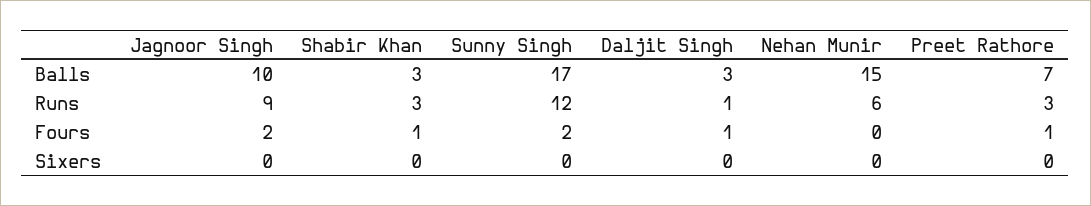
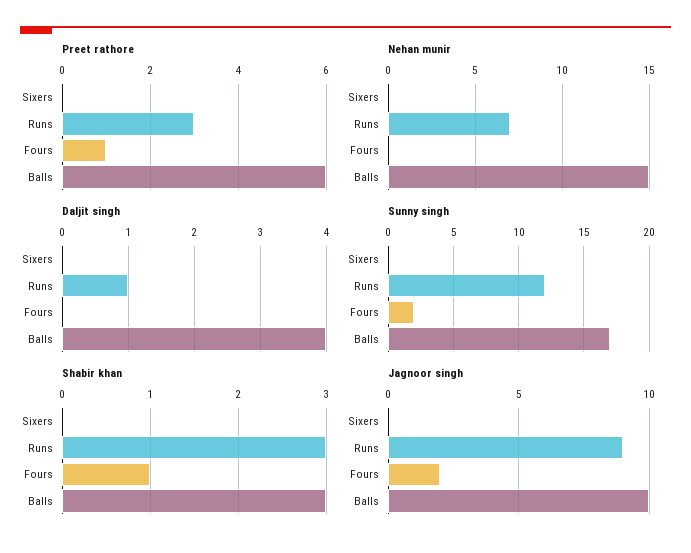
  {
    "Jagnoor Singh": {
      "Balls": 10,
      "Runs": 9,
      "Fours": 2,
      "Sixers": 0
    },
    "Shabir Khan": {
      "Balls": 3,
      "Runs": 3,
      "Fours": 1,
      "Sixers": 0
    },
    "Sunny Singh": {
      "Balls": 17,
      "Runs": 12,
      "Fours": 2,
      "Sixers": 0
    },
    "Daljit Singh": {
-     "Balls": 3,
+     "Balls": 4,
      "Runs": 1,
-     "Fours": 1,
+     "Fours": 0,
      "Sixers": 0
    },
    "Nehan Munir": {
      "Balls": 15,
-     "Runs": 6,
+     "Runs": 7,
      "Fours": 0,
      "Sixers": 0
    },
    "Preet Rathore": {
-     "Balls": 7,
+     "Balls": 6,
      "Runs": 3,
      "Fours": 1,
      "Sixers": 0
    }
  }

